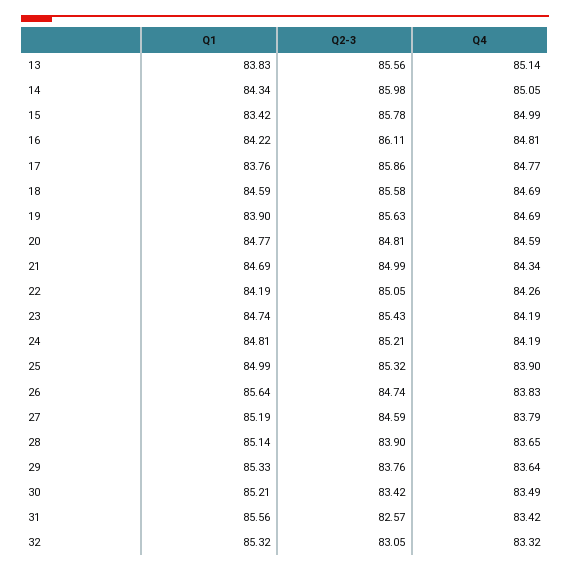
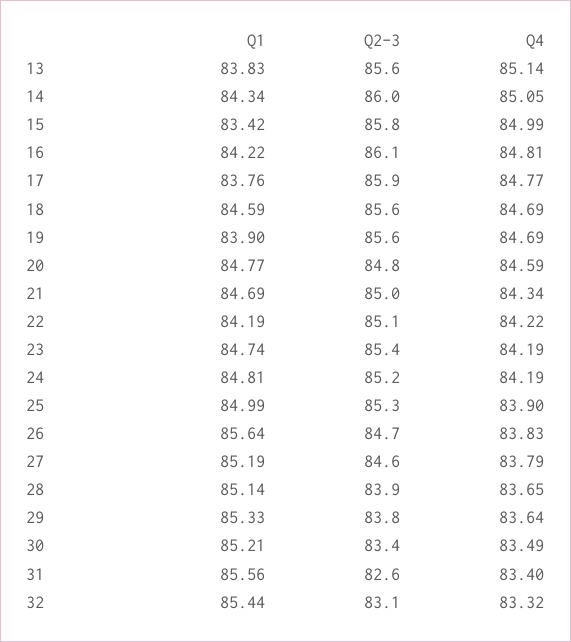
  {
    "Q1": {
      "13": 83.83,
      "14": 84.34,
      "15": 83.42,
      "16": 84.22,
      "17": 83.76,
      "18": 84.59,
      "19": 83.9,
      "20": 84.77,
      "21": 84.69,
      "22": 84.19,
      "23": 84.74,
      "24": 84.81,
      "25": 84.99,
      "26": 85.64,
      "27": 85.19,
      "28": 85.14,
      "29": 85.33,
      "30": 85.21,
      "31": 85.56,
-     "32": 85.32
+     "32": 85.44
    },
    "Q2-3": {
      "13": 85.56,
      "14": 85.98,
      "15": 85.78,
      "16": 86.11,
      "17": 85.86,
      "18": 85.58,
      "19": 85.63,
      "20": 84.81,
      "21": 84.99,
      "22": 85.05,
      "23": 85.43,
      "24": 85.21,
      "25": 85.32,
      "26": 84.74,
      "27": 84.59,
      "28": 83.9,
      "29": 83.76,
      "30": 83.42,
      "31": 82.57,
      "32": 83.05
    },
    "Q4": {
      "13": 85.14,
      "14": 85.05,
      "15": 84.99,
      "16": 84.81,
      "17": 84.77,
      "18": 84.69,
      "19": 84.69,
      "20": 84.59,
      "21": 84.34,
-     "22": 84.26,
+     "22": 84.22,
      "23": 84.19,
      "24": 84.19,
      "25": 83.9,
      "26": 83.83,
      "27": 83.79,
      "28": 83.65,
      "29": 83.64,
      "30": 83.49,
-     "31": 83.42,
+     "31": 83.4,
      "32": 83.32
    }
  }

